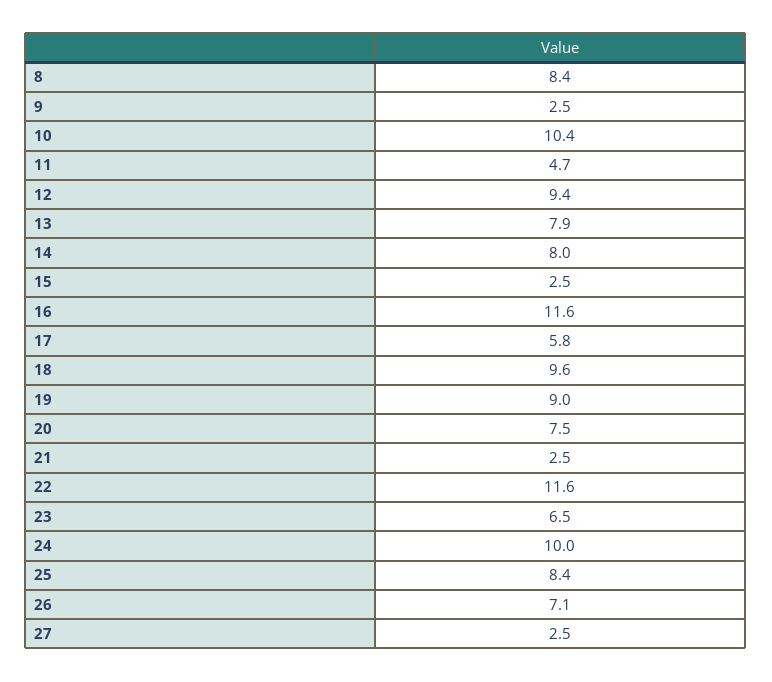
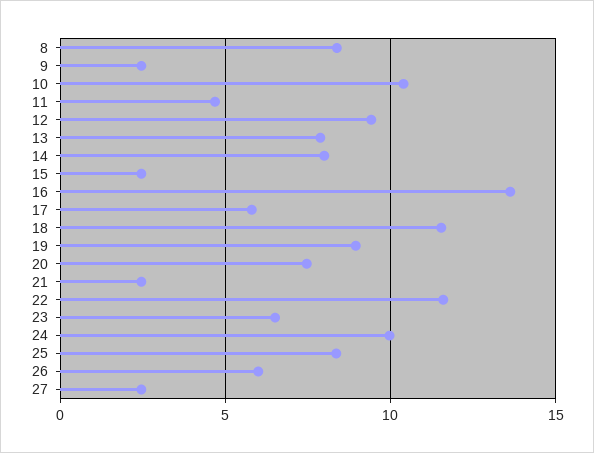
  {
    "8": 8.4,
    "9": 2.5,
    "10": 10.4,
    "11": 4.7,
    "12": 9.4,
    "13": 7.9,
    "14": 8,
    "15": 2.5,
-   "16": 11.6,
+   "16": 13.5,
    "17": 5.8,
-   "18": 9.6,
+   "18": 11.5,
    "19": 9,
    "20": 7.5,
    "21": 2.5,
    "22": 11.6,
    "23": 6.5,
    "24": 10,
    "25": 8.4,
-   "26": 7.1,
+   "26": 6,
    "27": 2.5
  }

